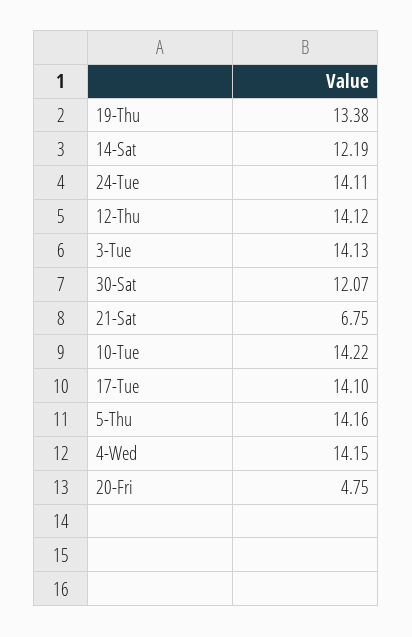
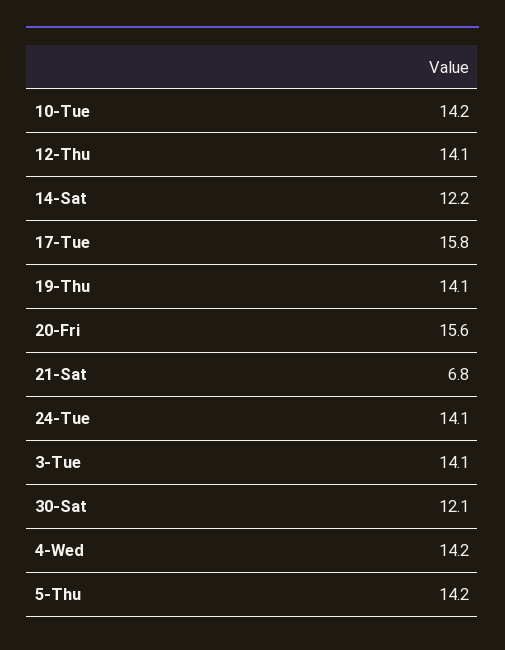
  {
-   "19-Thu": 13.38,
+   "19-Thu": 14.1,
    "14-Sat": 12.19,
    "24-Tue": 14.11,
    "12-Thu": 14.12,
    "3-Tue": 14.13,
    "30-Sat": 12.07,
    "21-Sat": 6.75,
    "10-Tue": 14.22,
-   "17-Tue": 14.1,
+   "17-Tue": 15.8,
    "5-Thu": 14.16,
    "4-Wed": 14.15,
-   "20-Fri": 4.75
+   "20-Fri": 15.6
  }

